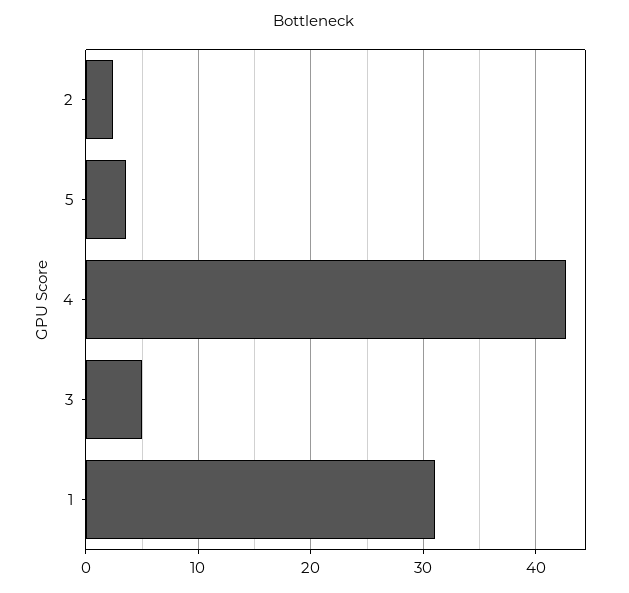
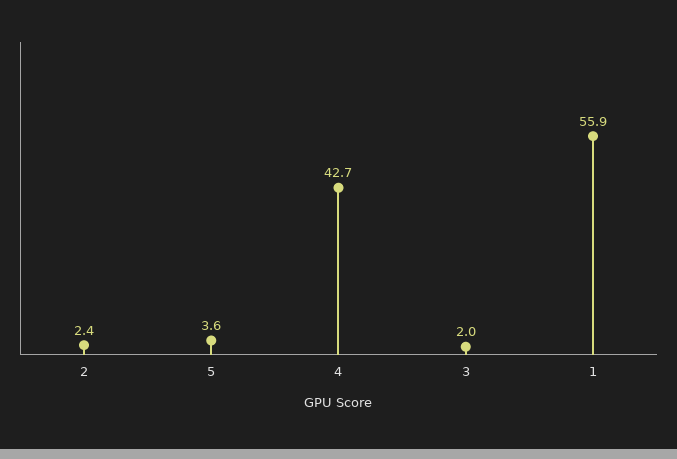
  {
    "2": 2.4,
    "5": 3.6,
    "4": 42.7,
-   "3": 5,
+   "3": 2,
-   "1": 31
+   "1": 55.9
  }

